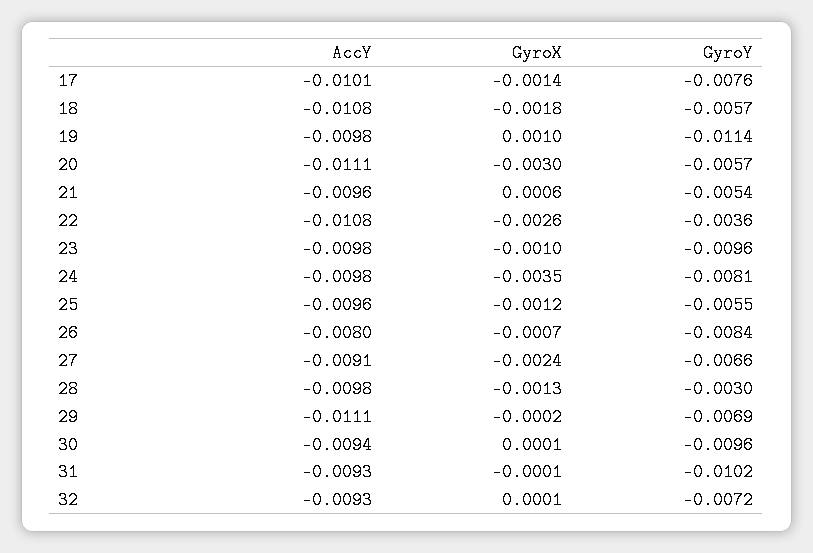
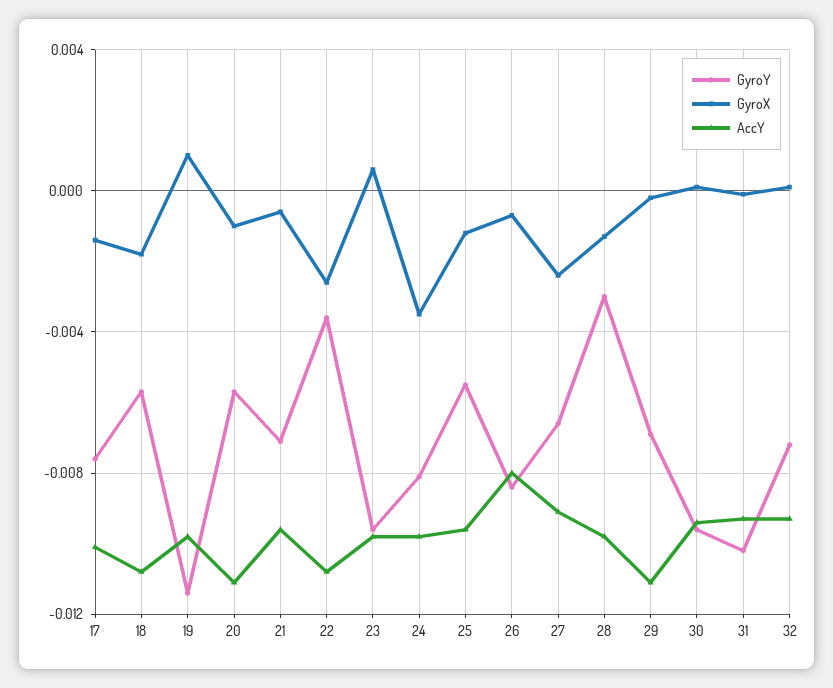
  {
    "AccY": {
      "17": -0.0101,
      "18": -0.0108,
      "19": -0.0098,
      "20": -0.0111,
      "21": -0.0096,
      "22": -0.0108,
      "23": -0.0098,
      "24": -0.0098,
      "25": -0.0096,
      "26": -0.008,
      "27": -0.0091,
      "28": -0.0098,
      "29": -0.0111,
      "30": -0.0094,
      "31": -0.0093,
      "32": -0.0093
    },
    "GyroX": {
      "17": -0.0014,
      "18": -0.0018,
      "19": 0.001,
-     "20": -0.003,
+     "20": -0.001,
-     "21": 0.0006,
+     "21": -0.0005,
      "22": -0.0026,
-     "23": -0.001,
+     "23": 0.0005,
      "24": -0.0035,
      "25": -0.0012,
      "26": -0.0007,
      "27": -0.0024,
      "28": -0.0013,
      "29": -0.0002,
      "30": 0.0001,
      "31": -0.0001,
      "32": 0.0001
    },
    "GyroY": {
      "17": -0.0076,
      "18": -0.0057,
      "19": -0.0114,
      "20": -0.0057,
-     "21": -0.0054,
+     "21": -0.007,
      "22": -0.0036,
      "23": -0.0096,
      "24": -0.0081,
      "25": -0.0055,
      "26": -0.0084,
      "27": -0.0066,
      "28": -0.003,
      "29": -0.0069,
      "30": -0.0096,
      "31": -0.0102,
      "32": -0.0072
    }
  }

